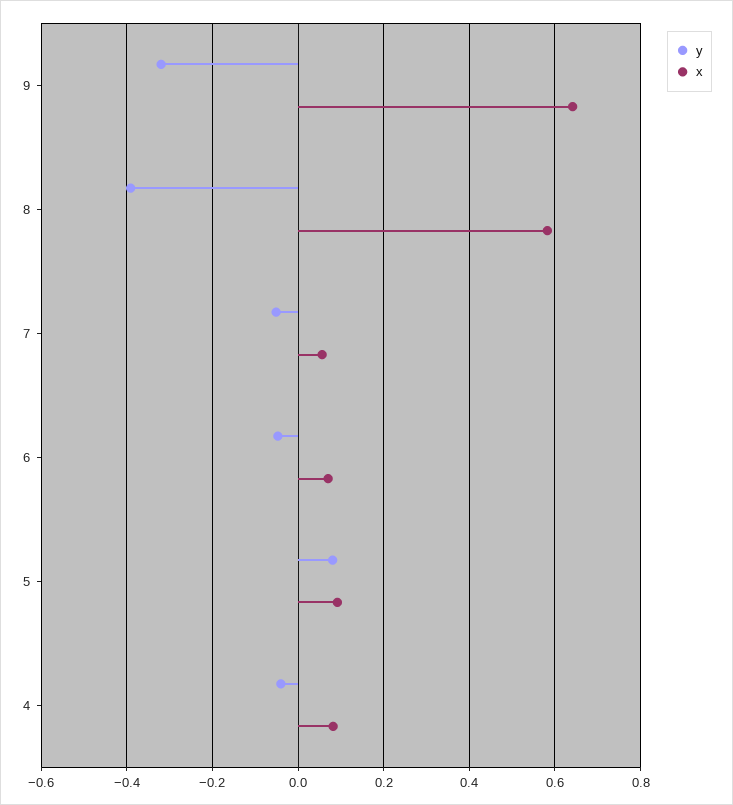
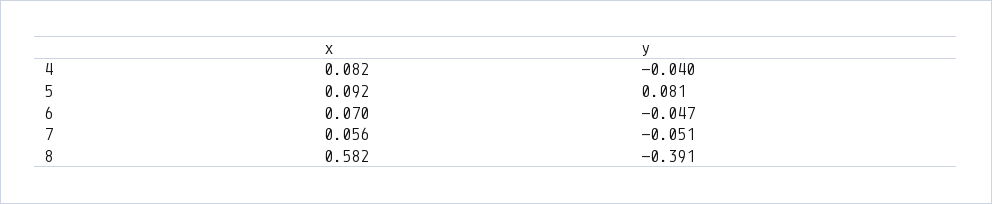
  {
    "y": {
-     "9": -0.32,
      "8": -0.391,
      "7": -0.051,
      "6": -0.047,
      "5": 0.081,
      "4": -0.04
    },
    "x": {
-     "9": 0.64,
      "8": 0.582,
      "7": 0.056,
      "6": 0.07,
      "5": 0.092,
      "4": 0.082
    }
  }

